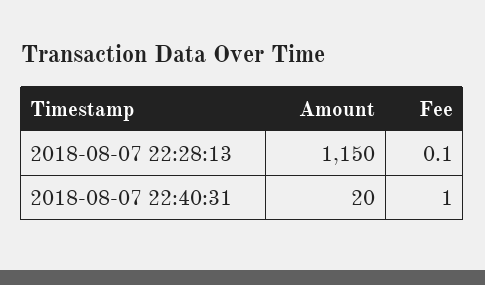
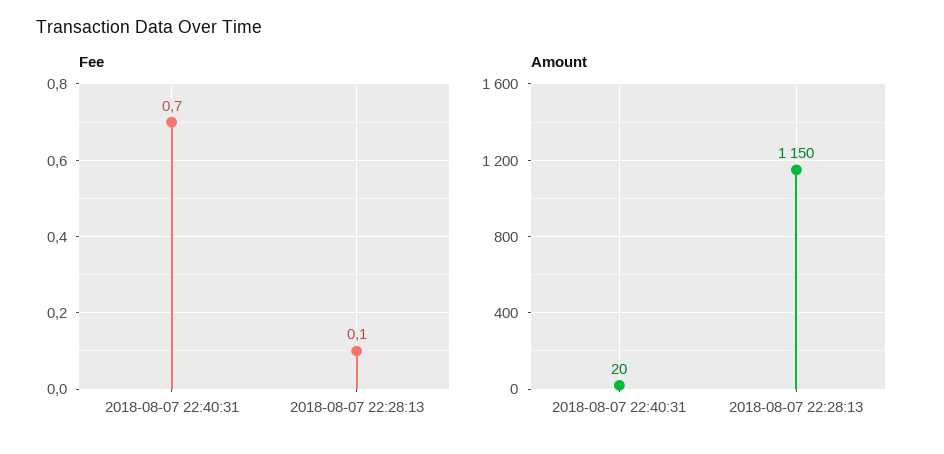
  {
    "Amount": {
      "2018-08-07 22:28:13": 1150,
      "2018-08-07 22:40:31": 20
    },
    "Fee": {
      "2018-08-07 22:28:13": 0.1,
-     "2018-08-07 22:40:31": 1
+     "2018-08-07 22:40:31": 0.7
    }
  }

